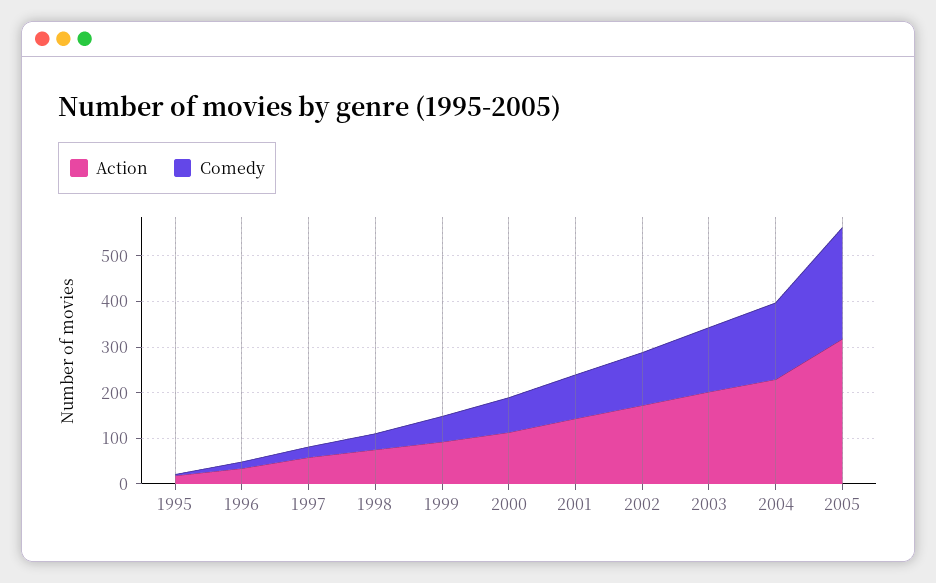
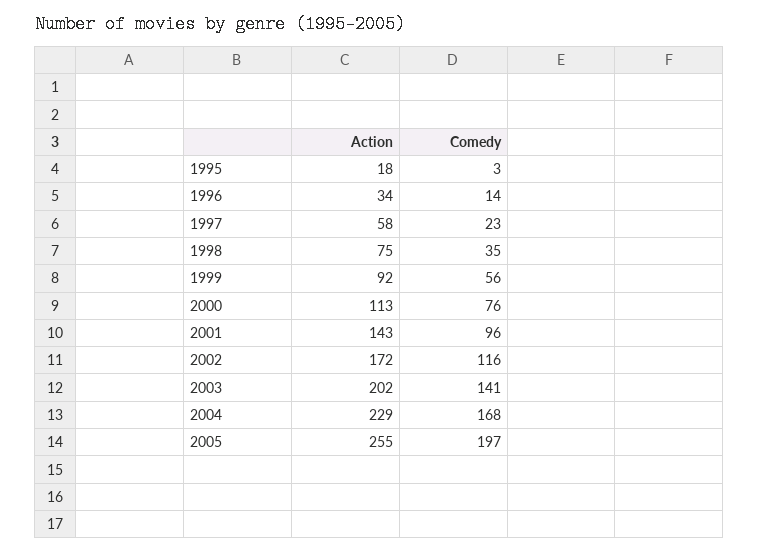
  {
    "Action": {
      "1995": 18,
      "1996": 34,
      "1997": 58,
      "1998": 75,
      "1999": 92,
      "2000": 113,
      "2001": 143,
      "2002": 172,
      "2003": 202,
      "2004": 229,
-     "2005": 320
+     "2005": 255
    },
    "Comedy": {
      "1995": 3,
      "1996": 14,
      "1997": 23,
      "1998": 35,
      "1999": 56,
      "2000": 76,
      "2001": 96,
      "2002": 116,
      "2003": 141,
      "2004": 168,
-     "2005": 240
+     "2005": 197
    }
  }

